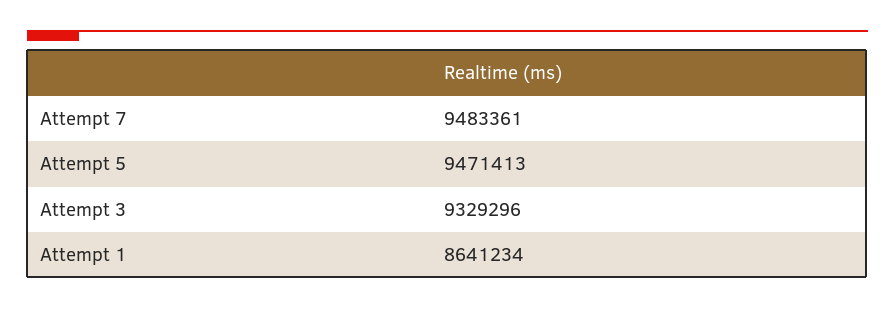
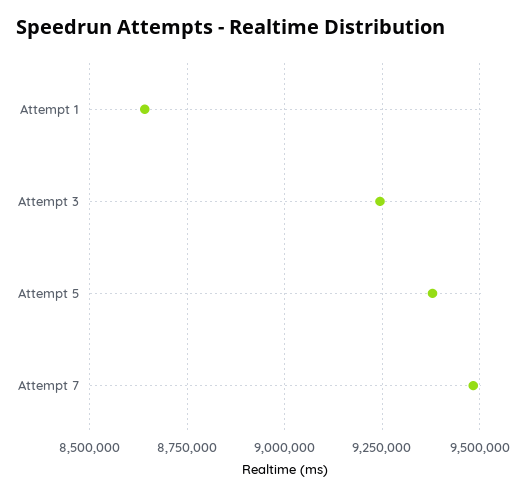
  {
    "Attempt 7": 9483361,
-   "Attempt 5": 9471413,
+   "Attempt 5": 9375000,
-   "Attempt 3": 9329296,
+   "Attempt 3": 9250000,
    "Attempt 1": 8641234
  }

